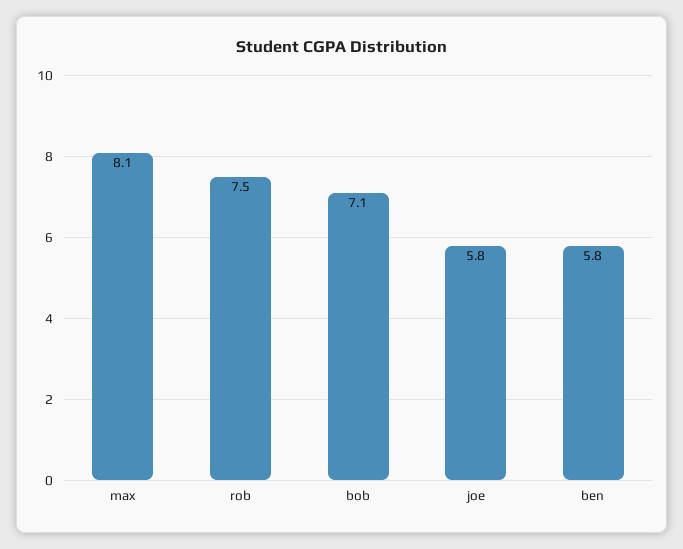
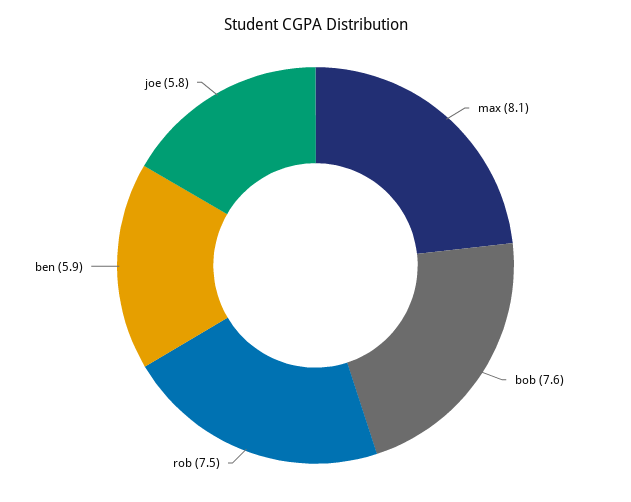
  {
    "max": 8.1,
    "rob": 7.5,
-   "bob": 7.1,
+   "bob": 7.6,
    "joe": 5.8,
-   "ben": 5.8
+   "ben": 5.9
  }

